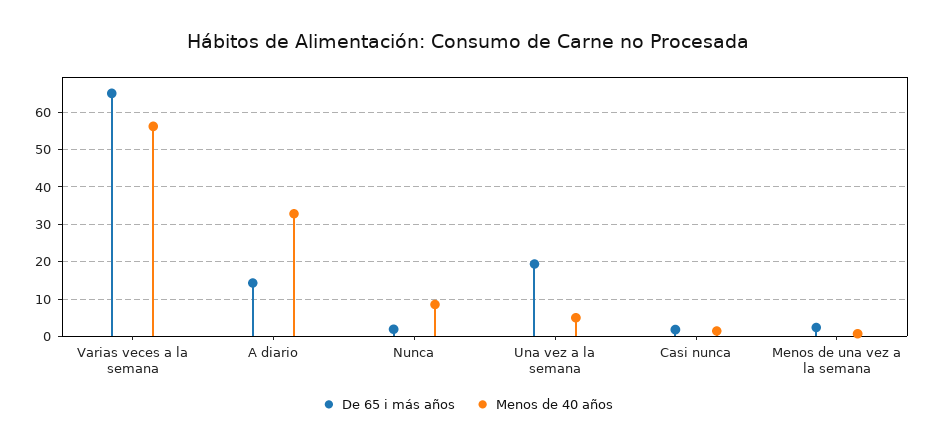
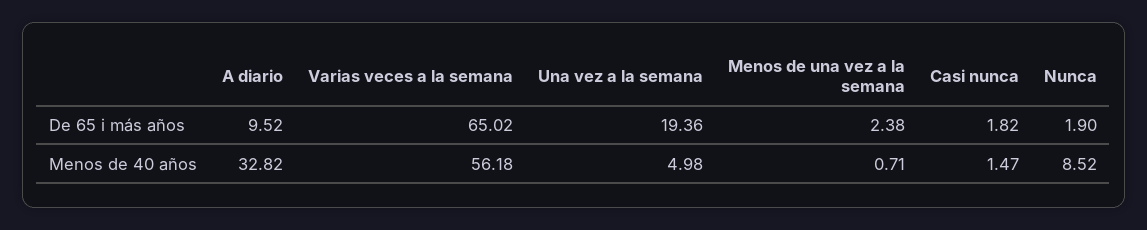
  {
    "De 65 i más años": {
      "Varias veces a la semana": 65.02,
-     "A diario": 14,
+     "A diario": 9.52,
      "Nunca": 1.9,
      "Una vez a la semana": 19.36,
      "Casi nunca": 1.82,
      "Menos de una vez a la semana": 2.38
    },
    "Menos de 40 años": {
      "Varias veces a la semana": 56.18,
      "A diario": 32.82,
      "Nunca": 8.52,
      "Una vez a la semana": 4.98,
      "Casi nunca": 1.47,
      "Menos de una vez a la semana": 0.71
    }
  }

